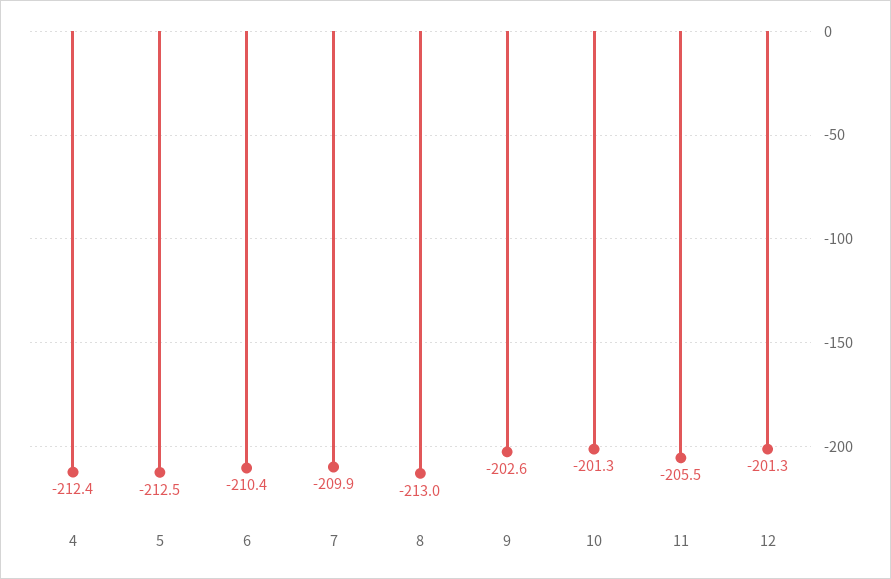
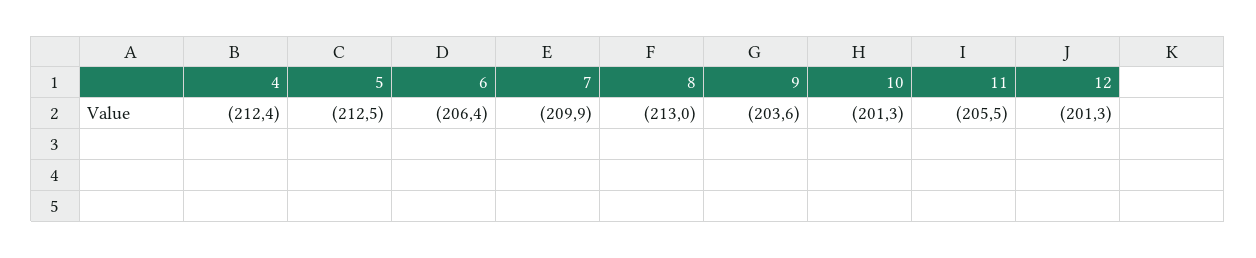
  {
    "4": -212.4,
    "5": -212.5,
-   "6": -210.4,
+   "6": -206.4,
    "7": -209.9,
    "8": -213,
-   "9": -202.6,
+   "9": -203.6,
    "10": -201.3,
    "11": -205.5,
    "12": -201.3
  }

